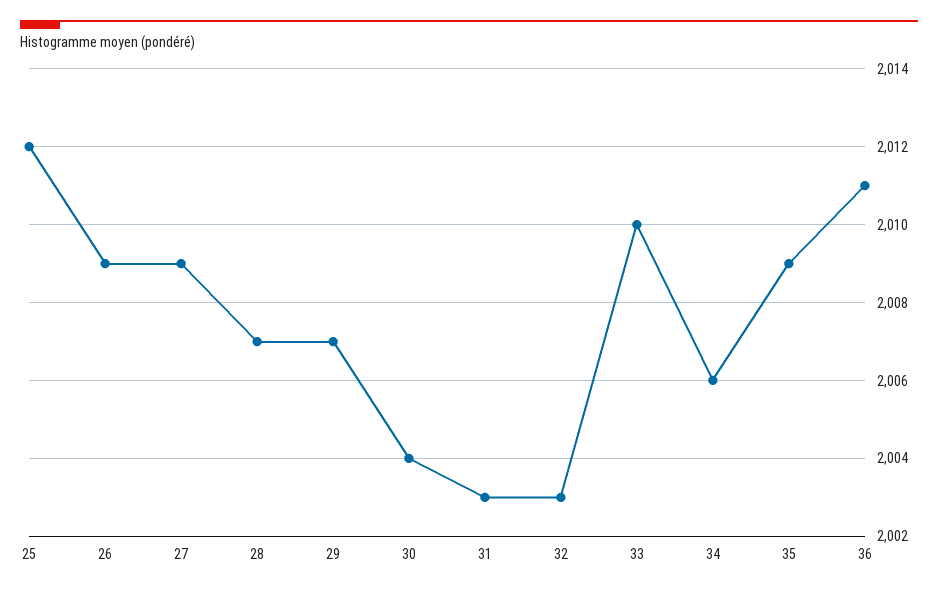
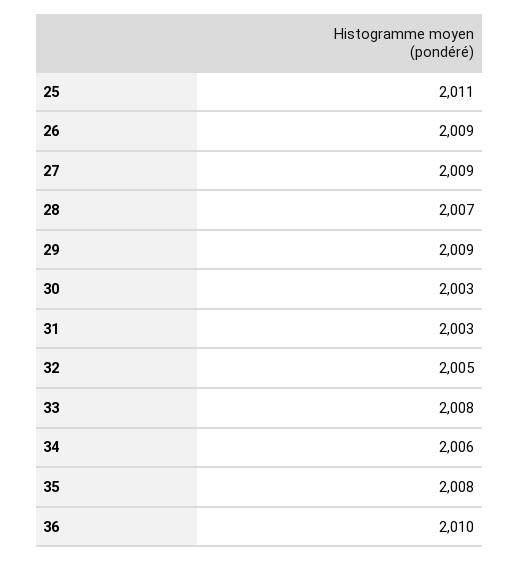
  {
-   "25": 2012,
+   "25": 2011,
    "26": 2009,
    "27": 2009,
    "28": 2007,
-   "29": 2007,
+   "29": 2009,
-   "30": 2004,
+   "30": 2003,
    "31": 2003,
-   "32": 2003,
+   "32": 2005,
-   "33": 2010,
+   "33": 2008,
    "34": 2006,
-   "35": 2009,
+   "35": 2008,
-   "36": 2011
+   "36": 2010
  }

